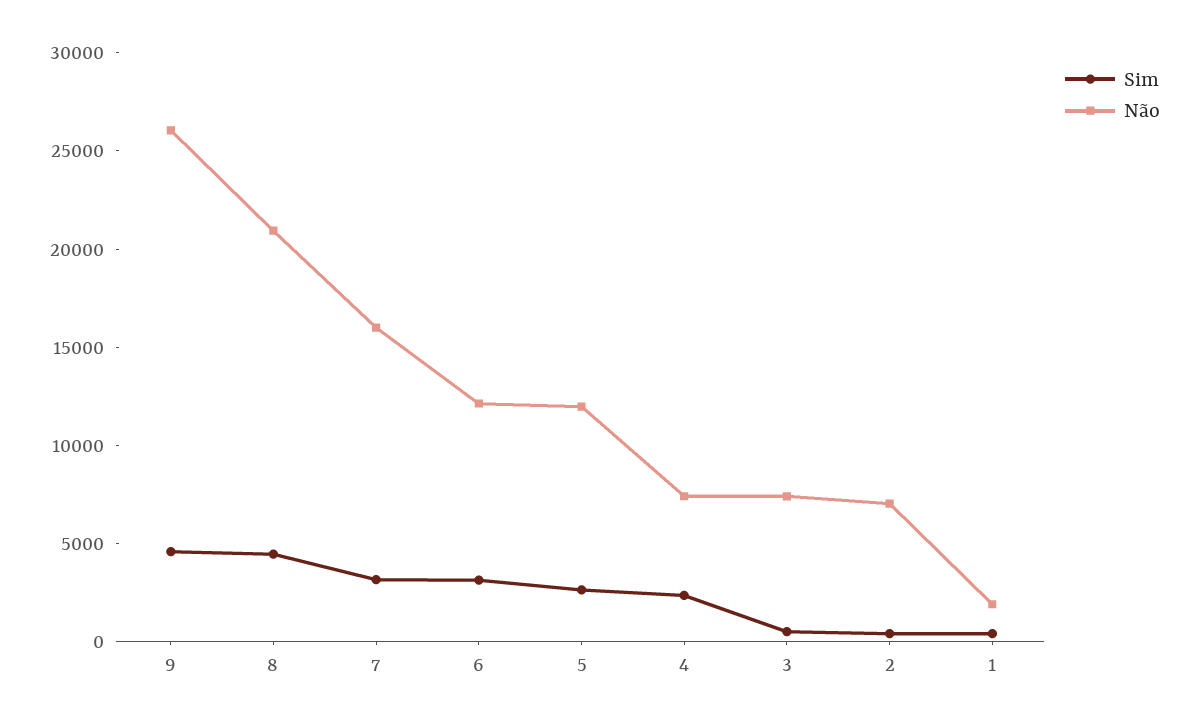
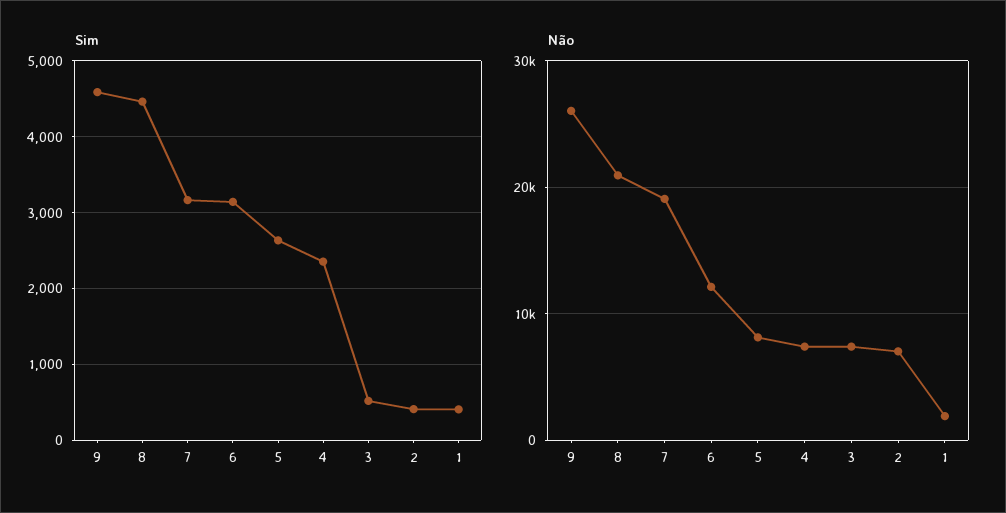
  {
    "Sim": {
      "9": 4600,
      "8": 4500,
      "7": 3200,
      "6": 3100,
      "5": 2600,
      "4": 2400,
      "3": 500,
      "2": 400,
      "1": 400
    },
    "Não": {
      "9": 26000,
      "8": 21000,
-     "7": 16000,
+     "7": 19000,
      "6": 12000,
-     "5": 12000,
+     "5": 8000,
      "4": 7000,
      "3": 7000,
      "2": 7000,
      "1": 2000
    }
  }

